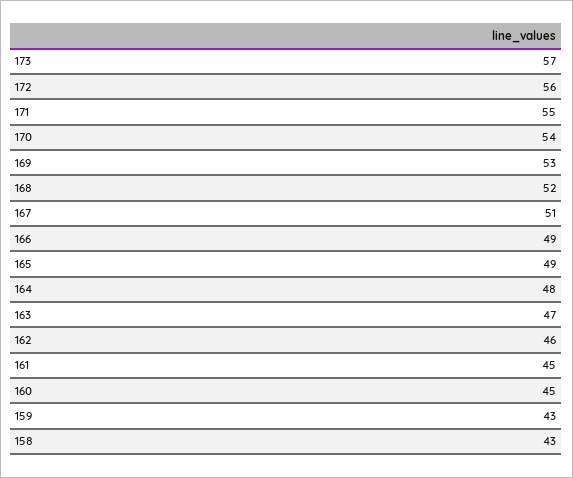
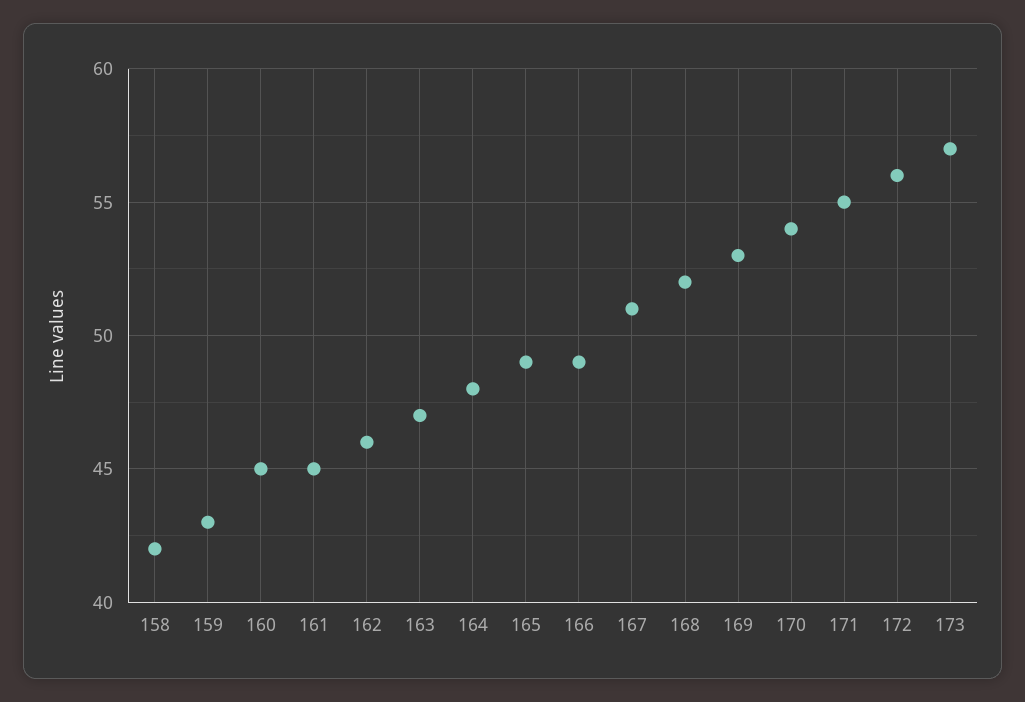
  {
    "173": 57,
    "172": 56,
    "171": 55,
    "170": 54,
    "169": 53,
    "168": 52,
    "167": 51,
    "166": 49,
    "165": 49,
    "164": 48,
    "163": 47,
    "162": 46,
    "161": 45,
    "160": 45,
    "159": 43,
-   "158": 43
+   "158": 42
  }

